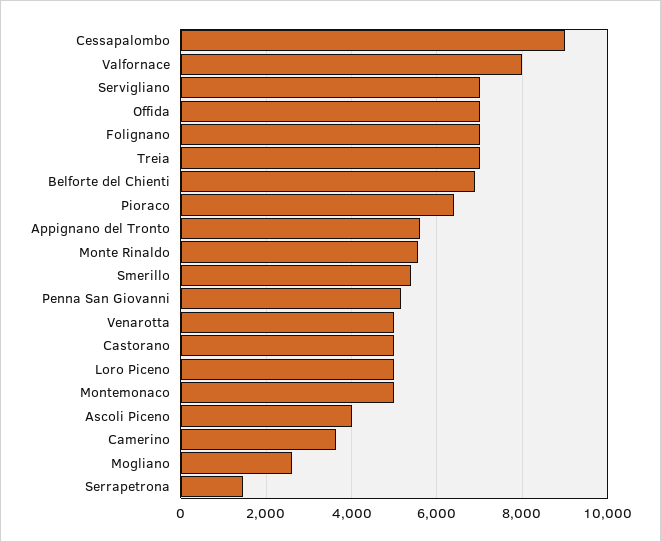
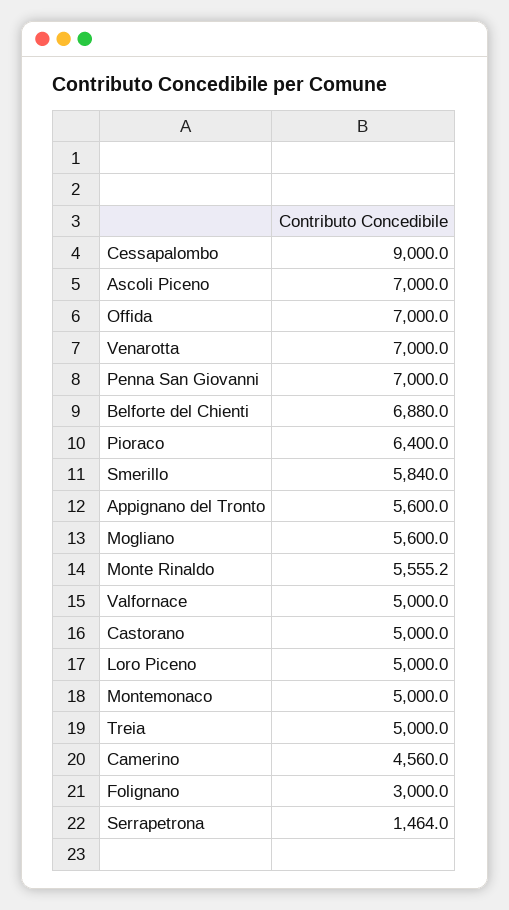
  {
    "Cessapalombo": 9000,
-   "Valfornace": 8000,
+   "Valfornace": 5000,
-   "Servigliano": 7000,
    "Offida": 7000,
-   "Folignano": 7000,
+   "Folignano": 3000,
-   "Treia": 7000,
+   "Treia": 5000,
    "Belforte del Chienti": 6880,
    "Pioraco": 6400,
    "Appignano del Tronto": 5600,
    "Monte Rinaldo": 5555.2,
-   "Smerillo": 5400,
+   "Smerillo": 5840,
-   "Penna San Giovanni": 5200,
+   "Penna San Giovanni": 7000,
-   "Venarotta": 5000,
+   "Venarotta": 7000,
    "Castorano": 5000,
    "Loro Piceno": 5000,
    "Montemonaco": 5000,
-   "Ascoli Piceno": 4000,
+   "Ascoli Piceno": 7000,
-   "Camerino": 3600,
+   "Camerino": 4560,
-   "Mogliano": 2600,
+   "Mogliano": 5600,
    "Serrapetrona": 1464
  }

